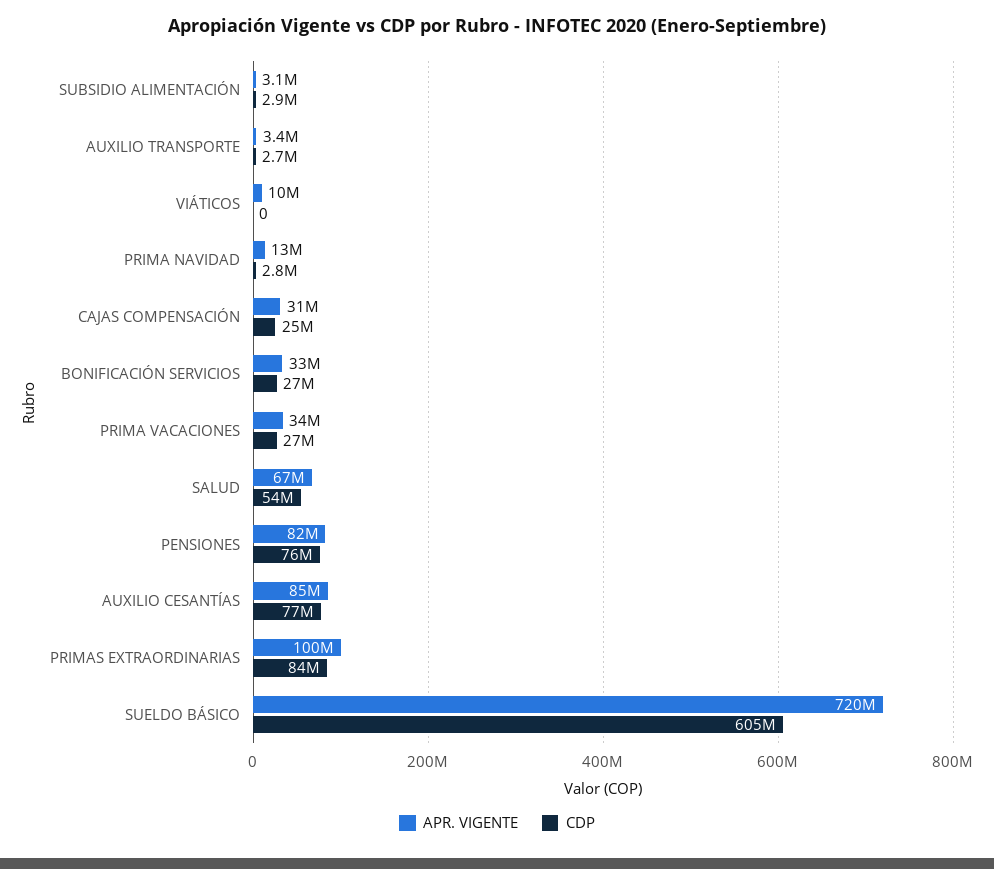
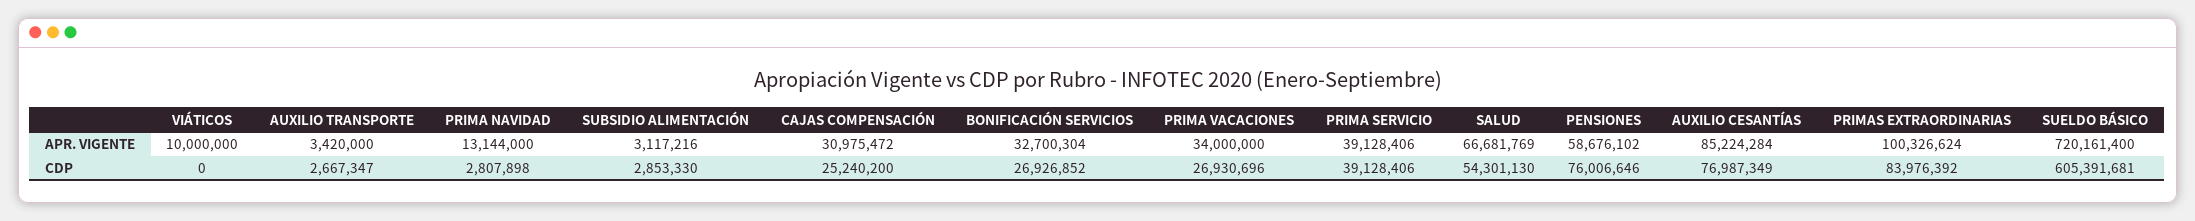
  {
    "APR. VIGENTE": {
      "SUBSIDIO ALIMENTACIÓN": 3117216,
      "AUXILIO TRANSPORTE": 3420000,
      "VIÁTICOS": 10000000,
      "PRIMA NAVIDAD": 13144000,
      "CAJAS COMPENSACIÓN": 30975472,
      "BONIFICACIÓN SERVICIOS": 32700304,
      "PRIMA VACACIONES": 34000000,
      "SALUD": 66681769,
-     "PENSIONES": 82000000,
+     "PENSIONES": 58676102,
      "AUXILIO CESANTÍAS": 85224284,
      "PRIMAS EXTRAORDINARIAS": 100326624,
-     "SUELDO BÁSICO": 720161400
+     "SUELDO BÁSICO": 720161400,
+     "PRIMA SERVICIO": 39128406
    },
    "CDP": {
      "SUBSIDIO ALIMENTACIÓN": 2853330,
      "AUXILIO TRANSPORTE": 2667347,
      "VIÁTICOS": 0,
      "PRIMA NAVIDAD": 2807898,
      "CAJAS COMPENSACIÓN": 25240200,
      "BONIFICACIÓN SERVICIOS": 26926852,
      "PRIMA VACACIONES": 26930696,
      "SALUD": 54301130,
      "PENSIONES": 76006646,
      "AUXILIO CESANTÍAS": 76987349,
      "PRIMAS EXTRAORDINARIAS": 83976392,
-     "SUELDO BÁSICO": 605391681
+     "SUELDO BÁSICO": 605391681,
+     "PRIMA SERVICIO": 39128406
    }
  }

